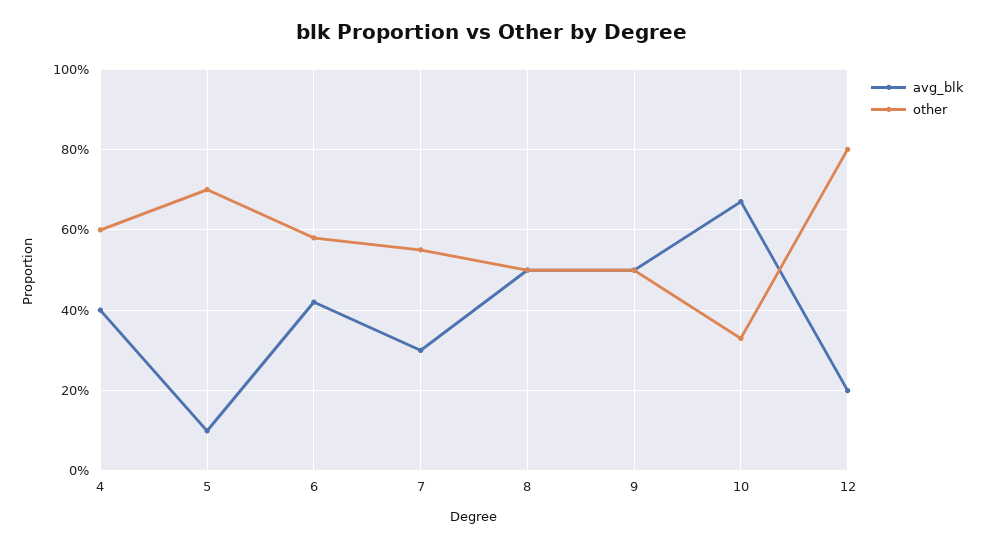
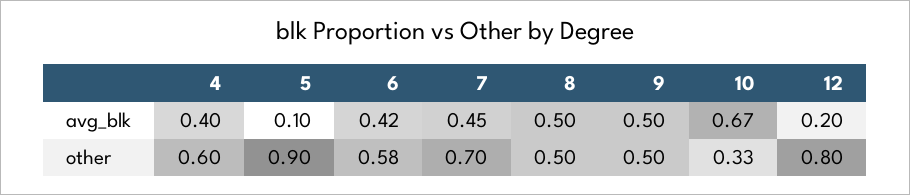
  {
    "avg_blk": {
      "4": 0.4,
      "5": 0.1,
      "6": 0.42,
-     "7": 0.3,
+     "7": 0.45,
      "8": 0.5,
      "9": 0.5,
      "10": 0.67,
      "12": 0.2
    },
    "other": {
      "4": 0.6,
-     "5": 0.7,
+     "5": 0.9,
      "6": 0.58,
-     "7": 0.55,
+     "7": 0.7,
      "8": 0.5,
      "9": 0.5,
      "10": 0.33,
      "12": 0.8
    }
  }

